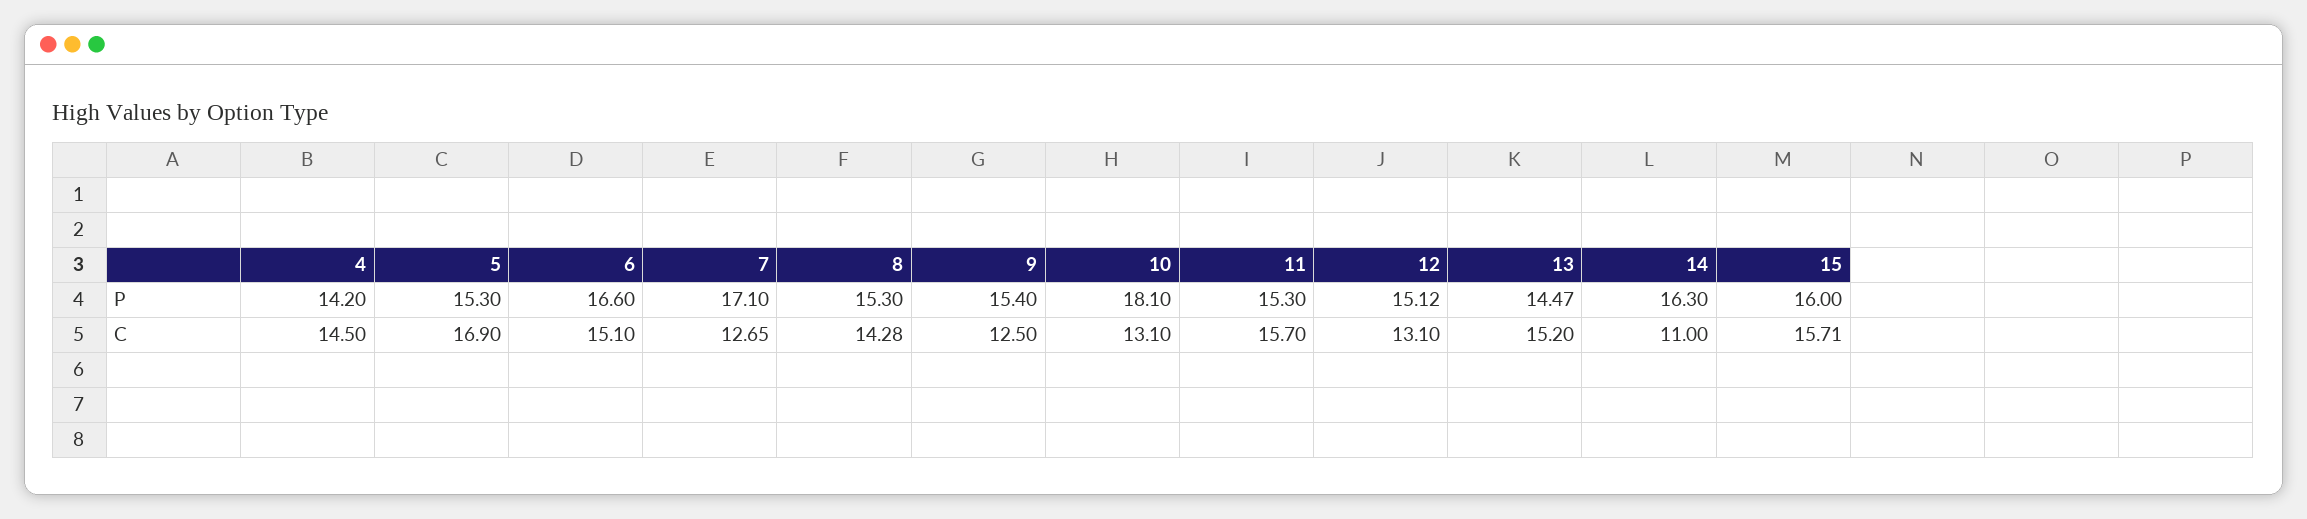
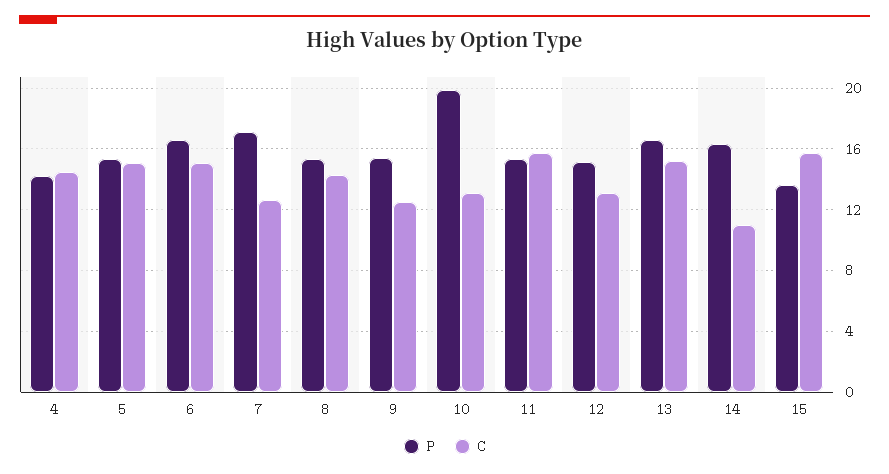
  {
    "P": {
      "4": 14.2,
      "5": 15.3,
      "6": 16.6,
      "7": 17.1,
      "8": 15.3,
      "9": 15.4,
-     "10": 18.1,
+     "10": 20,
      "11": 15.3,
      "12": 15.12,
-     "13": 14.47,
+     "13": 16.5,
      "14": 16.3,
-     "15": 16
+     "15": 13.5
    },
    "C": {
      "4": 14.5,
-     "5": 16.9,
+     "5": 15,
      "6": 15.1,
      "7": 12.65,
      "8": 14.28,
      "9": 12.5,
      "10": 13.1,
      "11": 15.7,
      "12": 13.1,
      "13": 15.2,
      "14": 11,
      "15": 15.71
    }
  }

